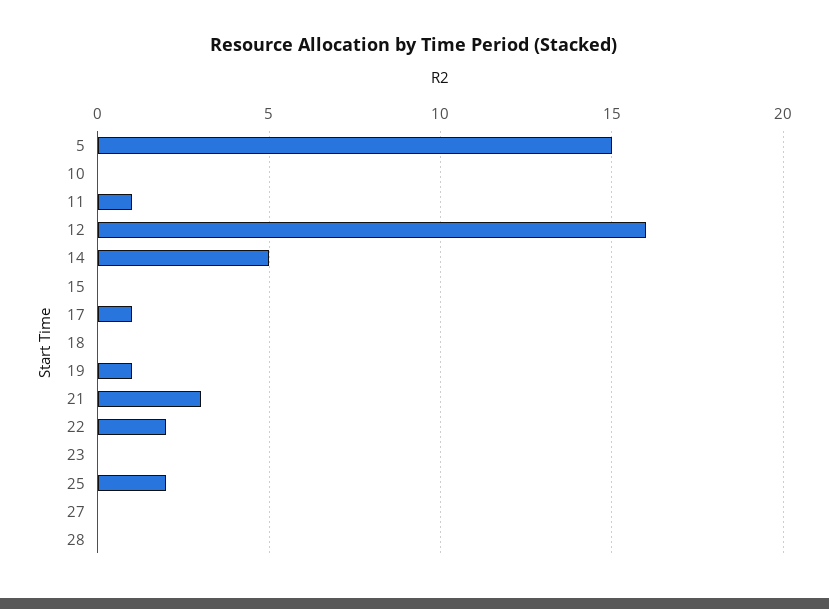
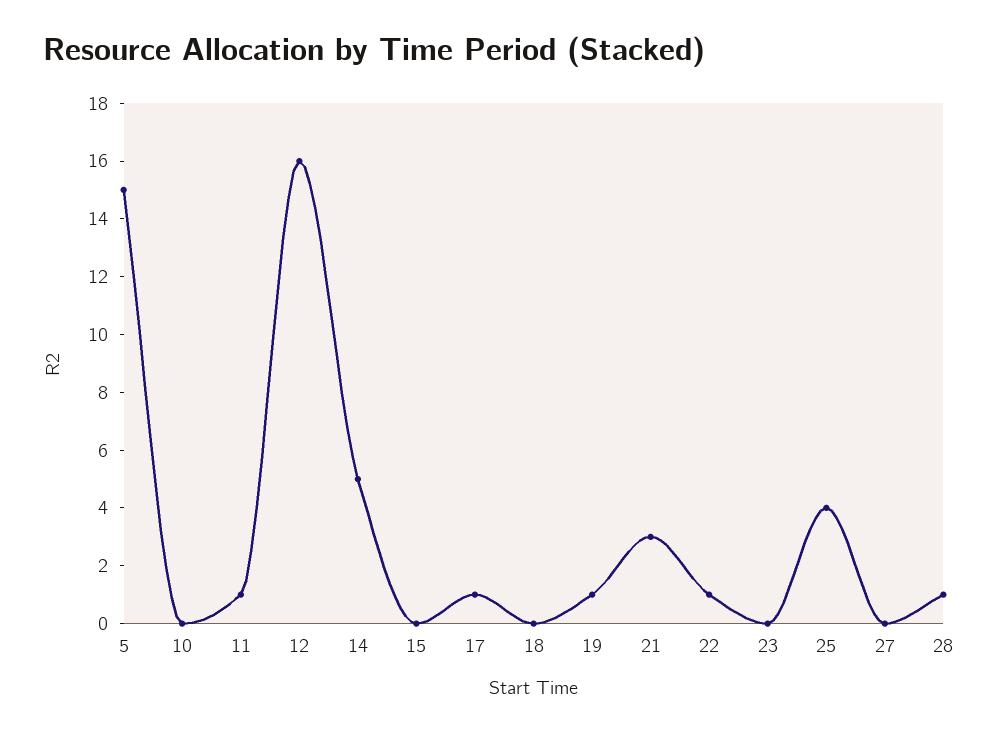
  {
    "5": 15,
    "10": 0,
    "11": 1,
    "12": 16,
    "14": 5,
    "15": 0,
    "17": 1,
    "18": 0,
    "19": 1,
    "21": 3,
-   "22": 2,
+   "22": 1,
    "23": 0,
-   "25": 2,
+   "25": 4,
    "27": 0,
-   "28": 0
+   "28": 1
  }

